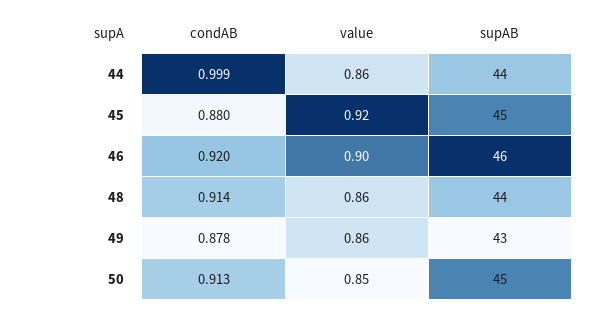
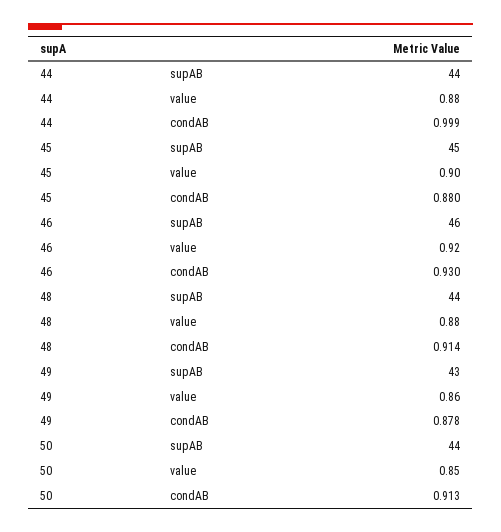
  {
    "condAB": {
      "44": 0.999,
      "45": 0.88,
-     "46": 0.92,
+     "46": 0.93,
      "48": 0.914,
      "49": 0.878,
      "50": 0.913
    },
    "value": {
-     "44": 0.86,
+     "44": 0.88,
-     "45": 0.92,
+     "45": 0.9,
-     "46": 0.9,
+     "46": 0.92,
-     "48": 0.86,
+     "48": 0.88,
      "49": 0.86,
      "50": 0.85
    },
    "supAB": {
      "44": 44,
      "45": 45,
      "46": 46,
      "48": 44,
      "49": 43,
-     "50": 45
+     "50": 44
    }
  }

